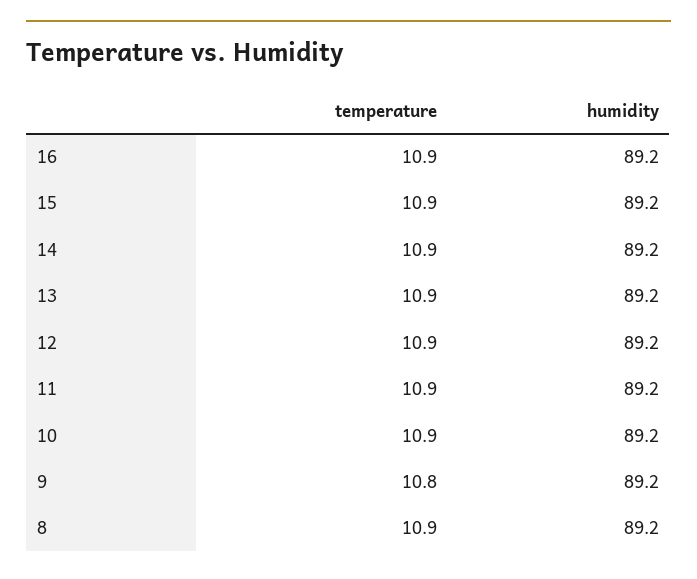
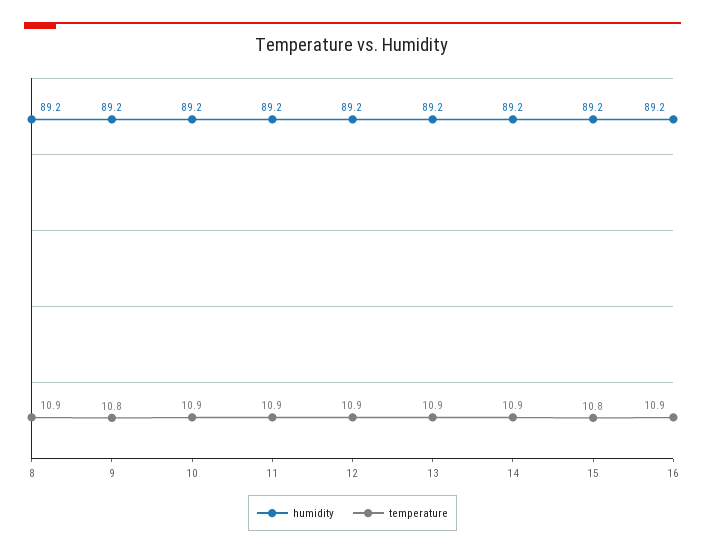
  {
    "temperature": {
      "16": 10.9,
-     "15": 10.9,
+     "15": 10.8,
      "14": 10.9,
      "13": 10.9,
      "12": 10.9,
      "11": 10.9,
      "10": 10.9,
      "9": 10.8,
      "8": 10.9
    },
    "humidity": {
      "16": 89.2,
      "15": 89.2,
      "14": 89.2,
      "13": 89.2,
      "12": 89.2,
      "11": 89.2,
      "10": 89.2,
      "9": 89.2,
      "8": 89.2
    }
  }

